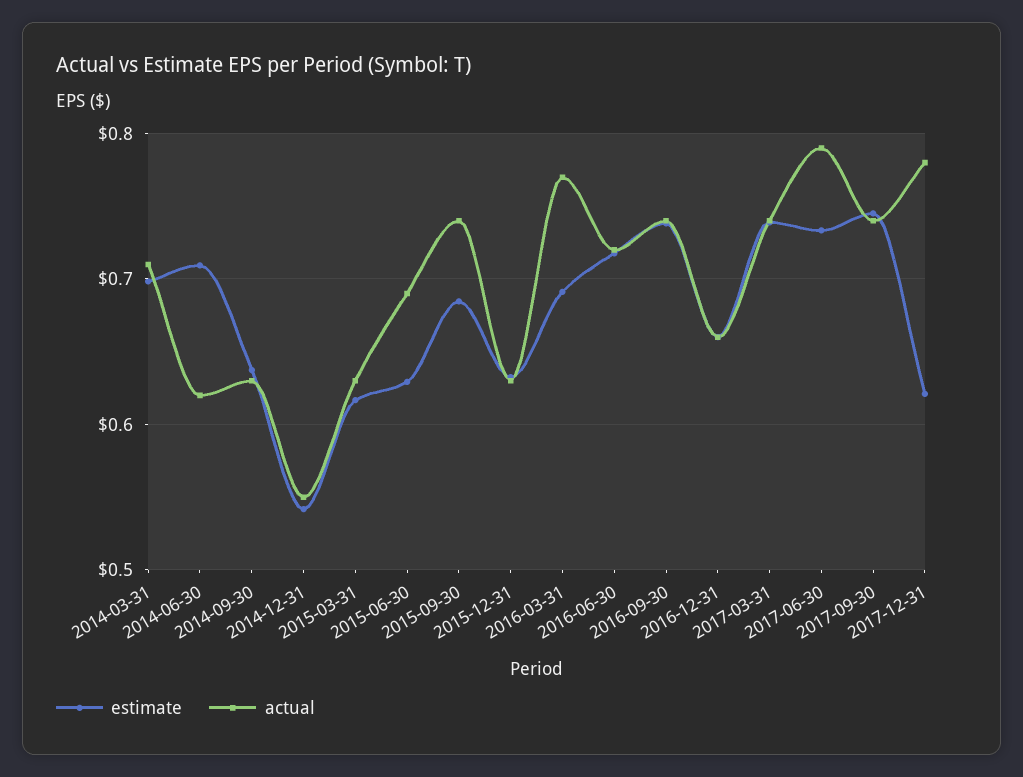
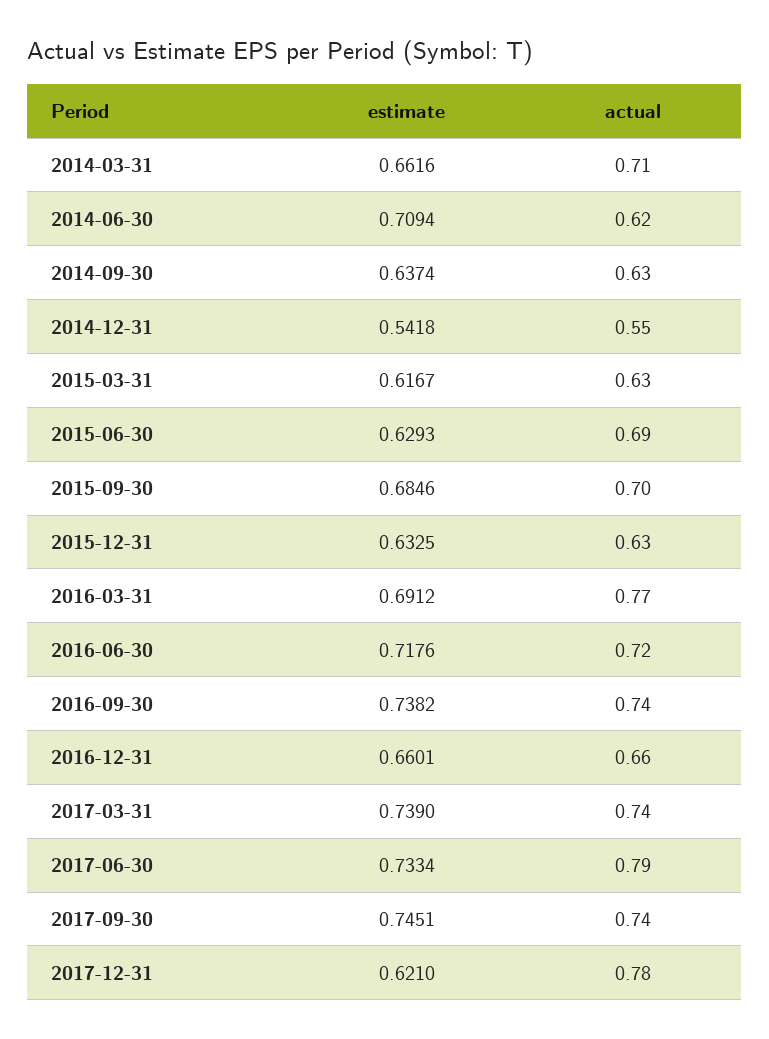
  {
    "estimate": {
-     "2014-03-31": 0.7,
+     "2014-03-31": 0.6616,
      "2014-06-30": 0.7094,
      "2014-09-30": 0.6374,
      "2014-12-31": 0.5418,
      "2015-03-31": 0.6167,
      "2015-06-30": 0.6293,
      "2015-09-30": 0.6846,
      "2015-12-31": 0.6325,
      "2016-03-31": 0.6912,
      "2016-06-30": 0.7176,
      "2016-09-30": 0.7382,
      "2016-12-31": 0.6601,
      "2017-03-31": 0.739,
      "2017-06-30": 0.7334,
      "2017-09-30": 0.7451,
      "2017-12-31": 0.621
    },
    "actual": {
      "2014-03-31": 0.71,
      "2014-06-30": 0.62,
      "2014-09-30": 0.63,
      "2014-12-31": 0.55,
      "2015-03-31": 0.63,
      "2015-06-30": 0.69,
-     "2015-09-30": 0.74,
+     "2015-09-30": 0.7,
      "2015-12-31": 0.63,
      "2016-03-31": 0.77,
      "2016-06-30": 0.72,
      "2016-09-30": 0.74,
      "2016-12-31": 0.66,
      "2017-03-31": 0.74,
      "2017-06-30": 0.79,
      "2017-09-30": 0.74,
      "2017-12-31": 0.78
    }
  }

